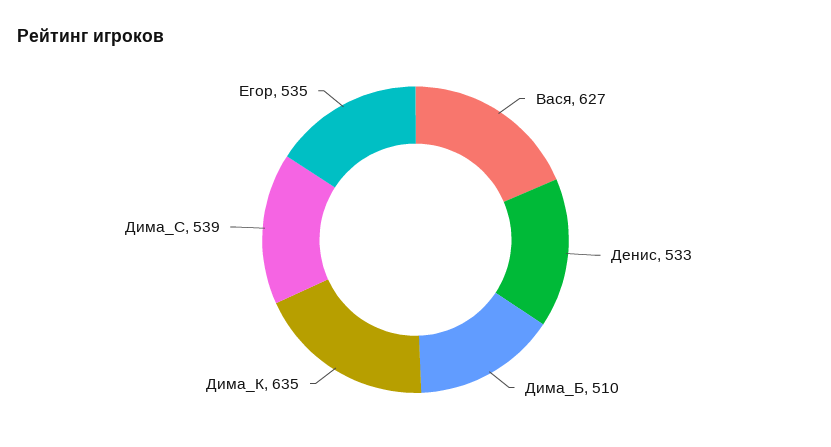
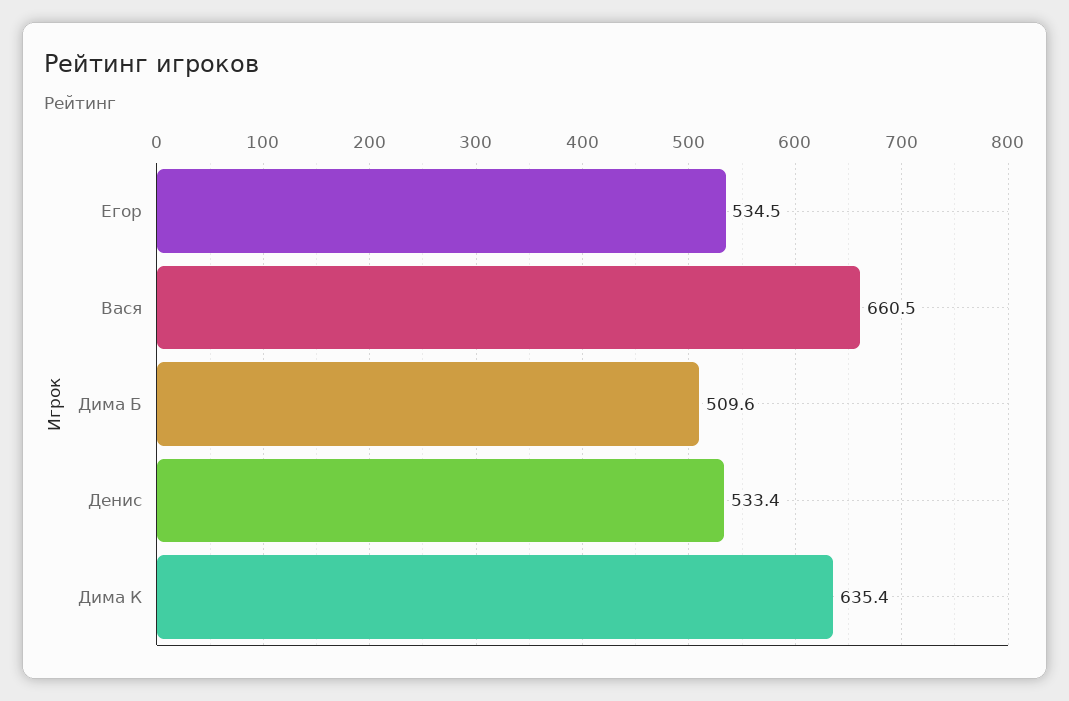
  {
-   "Вася": 627,
+   "Вася": 660.5,
    "Денис": 533.4,
    "Дима_Б": 509.6,
    "Дима_К": 635.4,
-   "Дима_С": 539,
    "Егор": 534.5
  }

